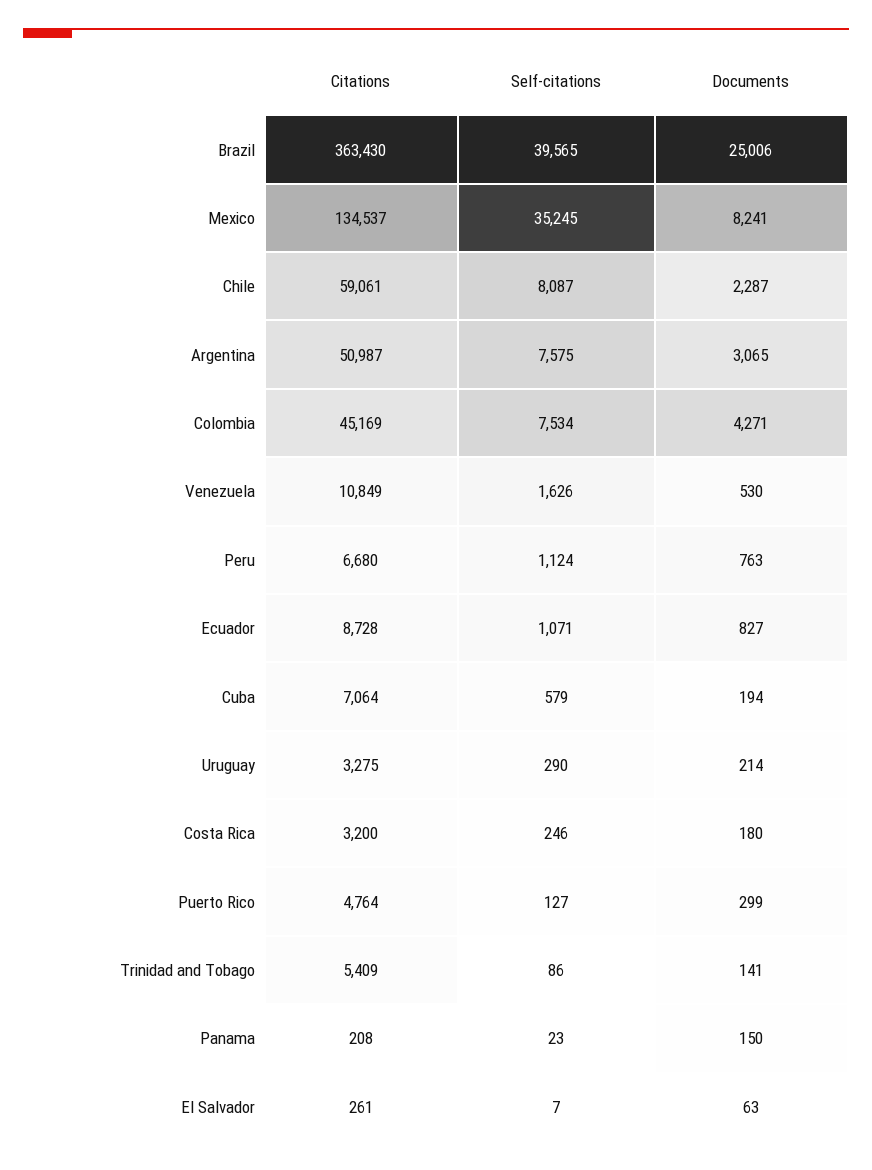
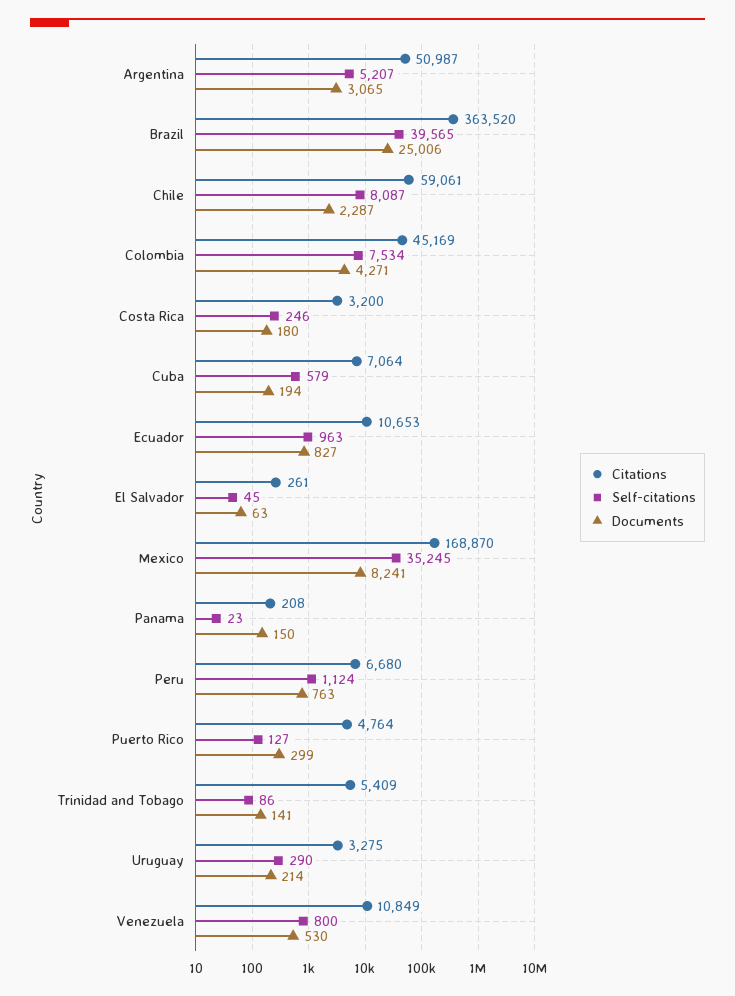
  {
    "Citations": {
-     "Brazil": 363430,
+     "Brazil": 363520,
-     "Mexico": 134537,
+     "Mexico": 168870,
      "Chile": 59061,
      "Argentina": 50987,
      "Colombia": 45169,
      "Venezuela": 10849,
      "Peru": 6680,
-     "Ecuador": 8728,
+     "Ecuador": 10653,
      "Cuba": 7064,
      "Uruguay": 3275,
      "Costa Rica": 3200,
      "Puerto Rico": 4764,
      "Trinidad and Tobago": 5409,
      "Panama": 208,
      "El Salvador": 261
    },
    "Self-citations": {
      "Brazil": 39565,
      "Mexico": 35245,
      "Chile": 8087,
-     "Argentina": 7575,
+     "Argentina": 5207,
      "Colombia": 7534,
-     "Venezuela": 1626,
+     "Venezuela": 800,
      "Peru": 1124,
-     "Ecuador": 1071,
+     "Ecuador": 963,
      "Cuba": 579,
      "Uruguay": 290,
      "Costa Rica": 246,
      "Puerto Rico": 127,
      "Trinidad and Tobago": 86,
      "Panama": 23,
-     "El Salvador": 7
+     "El Salvador": 45
    },
    "Documents": {
      "Brazil": 25006,
      "Mexico": 8241,
      "Chile": 2287,
      "Argentina": 3065,
      "Colombia": 4271,
      "Venezuela": 530,
      "Peru": 763,
      "Ecuador": 827,
      "Cuba": 194,
      "Uruguay": 214,
      "Costa Rica": 180,
      "Puerto Rico": 299,
      "Trinidad and Tobago": 141,
      "Panama": 150,
      "El Salvador": 63
    }
  }

